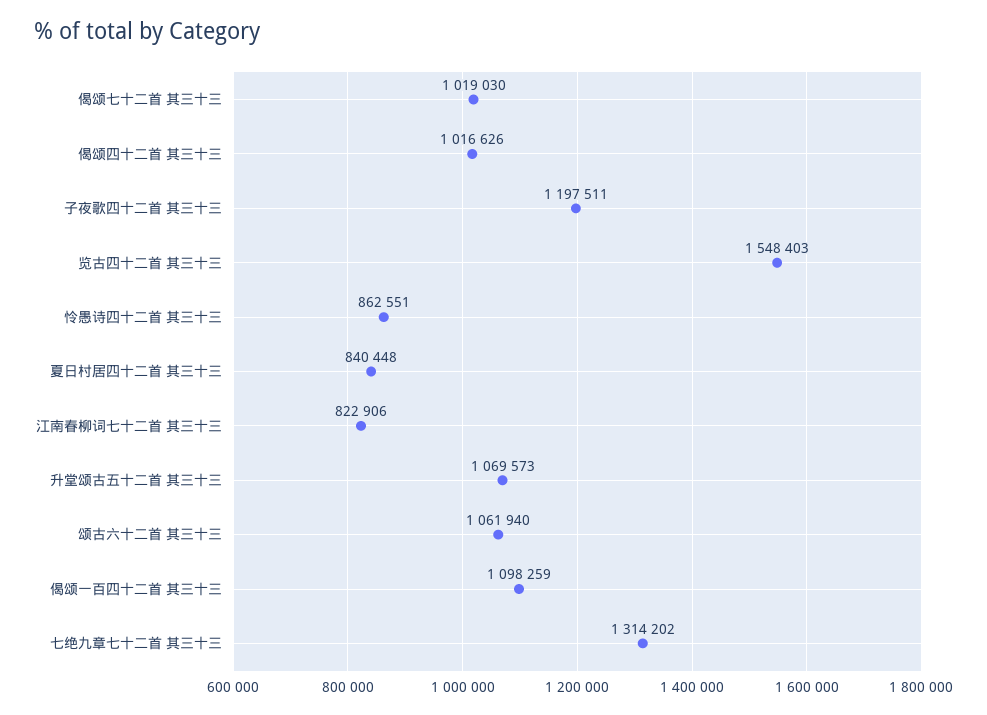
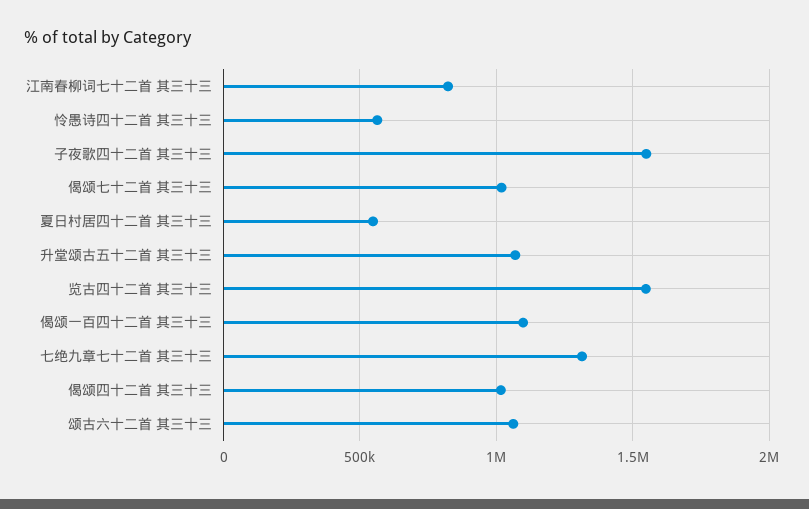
  {
    "偈颂七十二首 其三十三": 1019030,
    "偈颂四十二首 其三十三": 1016626,
-   "子夜歌四十二首 其三十三": 1197511,
+   "子夜歌四十二首 其三十三": 1550000,
    "览古四十二首 其三十三": 1548403,
-   "怜愚诗四十二首 其三十三": 862551,
+   "怜愚诗四十二首 其三十三": 550000,
-   "夏日村居四十二首 其三十三": 840448,
+   "夏日村居四十二首 其三十三": 550000,
    "江南春柳词七十二首 其三十三": 822906,
    "升堂颂古五十二首 其三十三": 1069573,
    "颂古六十二首 其三十三": 1061940,
    "偈颂一百四十二首 其三十三": 1098259,
    "七绝九章七十二首 其三十三": 1314202
  }

